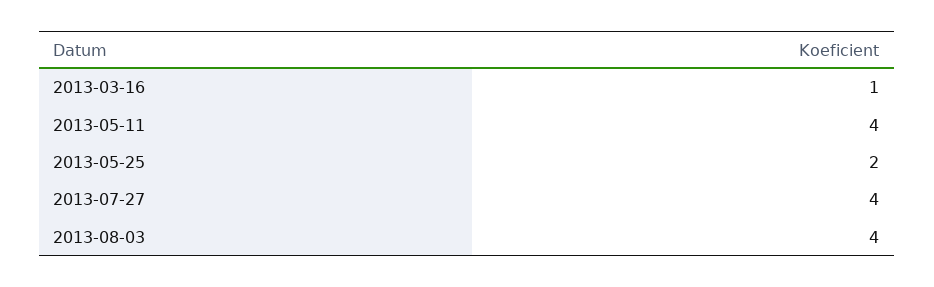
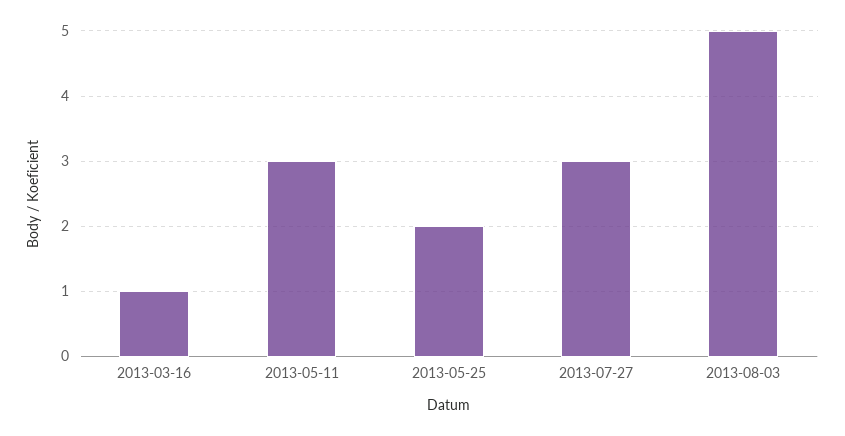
  {
    "2013-03-16": 1,
-   "2013-05-11": 4,
+   "2013-05-11": 3,
    "2013-05-25": 2,
-   "2013-07-27": 4,
+   "2013-07-27": 3,
-   "2013-08-03": 4
+   "2013-08-03": 5
  }

